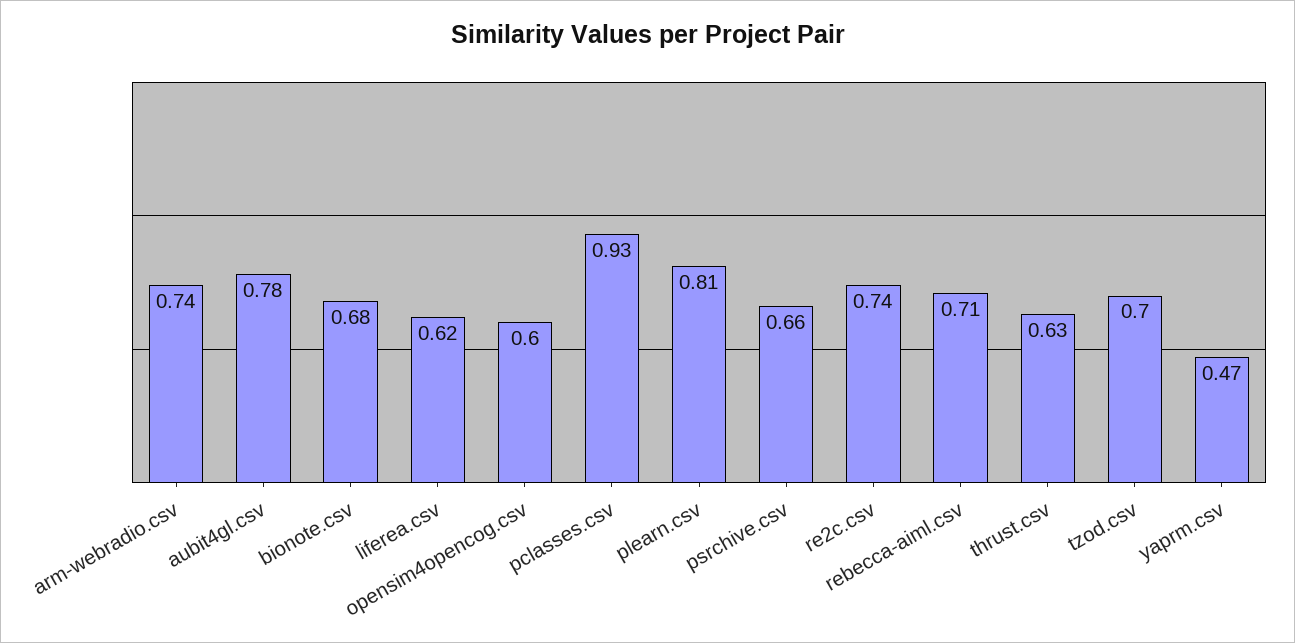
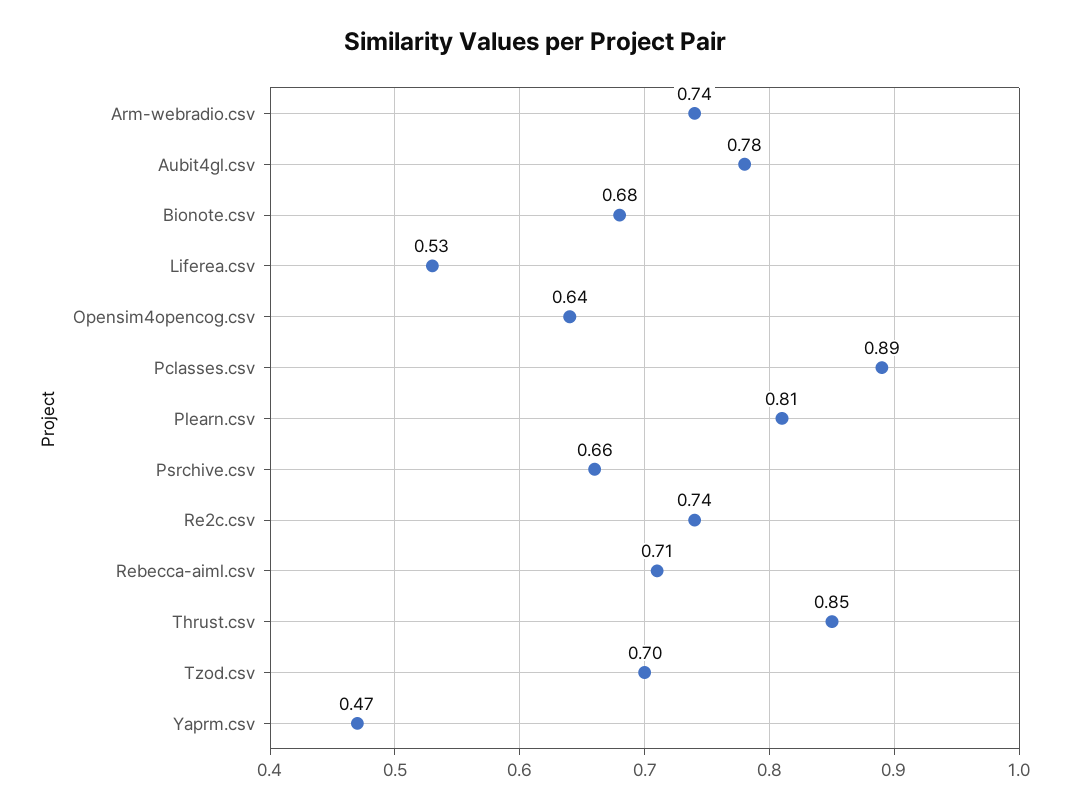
  {
    "arm-webradio.csv": 0.74,
    "aubit4gl.csv": 0.78,
    "bionote.csv": 0.68,
-   "liferea.csv": 0.62,
+   "liferea.csv": 0.53,
-   "opensim4opencog.csv": 0.6,
+   "opensim4opencog.csv": 0.64,
-   "pclasses.csv": 0.93,
+   "pclasses.csv": 0.89,
    "plearn.csv": 0.81,
    "psrchive.csv": 0.66,
    "re2c.csv": 0.74,
    "rebecca-aiml.csv": 0.71,
-   "thrust.csv": 0.63,
+   "thrust.csv": 0.85,
    "tzod.csv": 0.7,
    "yaprm.csv": 0.47
  }

